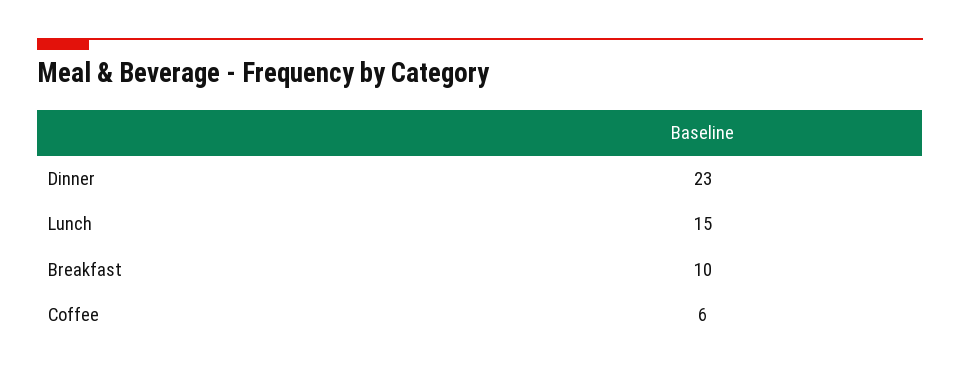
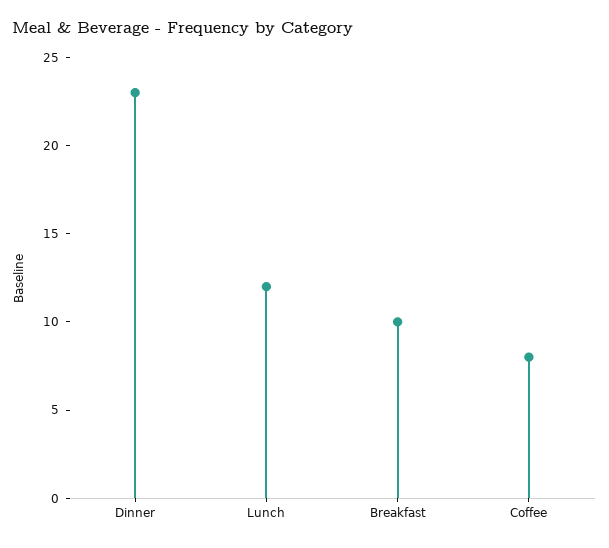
  {
    "Dinner": 23,
-   "Lunch": 15,
+   "Lunch": 12,
    "Breakfast": 10,
-   "Coffee": 6
+   "Coffee": 8
  }

